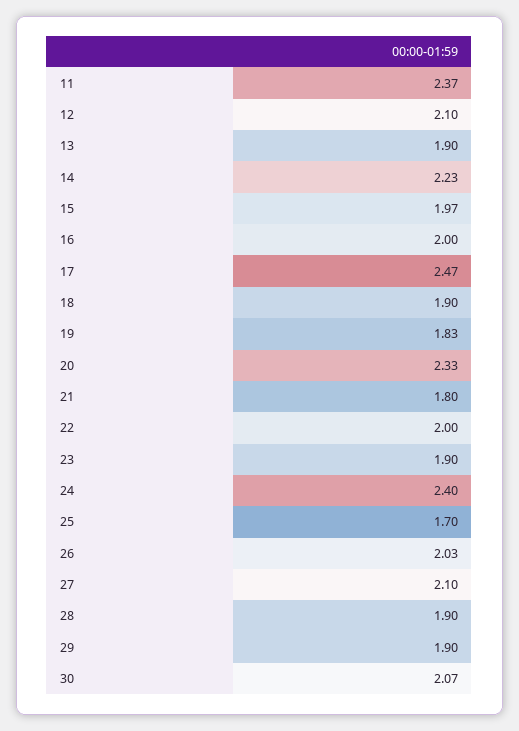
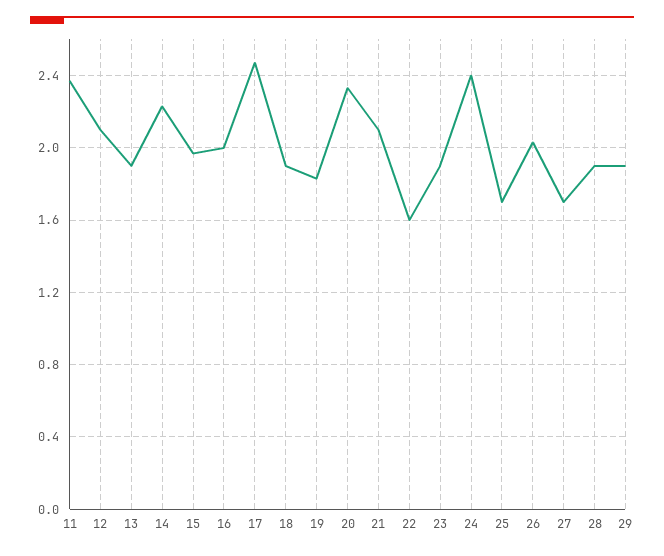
  {
    "11": 2.37,
    "12": 2.1,
    "13": 1.9,
    "14": 2.23,
    "15": 1.97,
    "16": 2,
    "17": 2.47,
    "18": 1.9,
    "19": 1.83,
    "20": 2.33,
-   "21": 1.8,
+   "21": 2.1,
-   "22": 2,
+   "22": 1.6,
    "23": 1.9,
    "24": 2.4,
    "25": 1.7,
    "26": 2.03,
-   "27": 2.1,
+   "27": 1.7,
    "28": 1.9,
-   "29": 1.9,
+   "29": 1.9
-   "30": 2.07
  }

